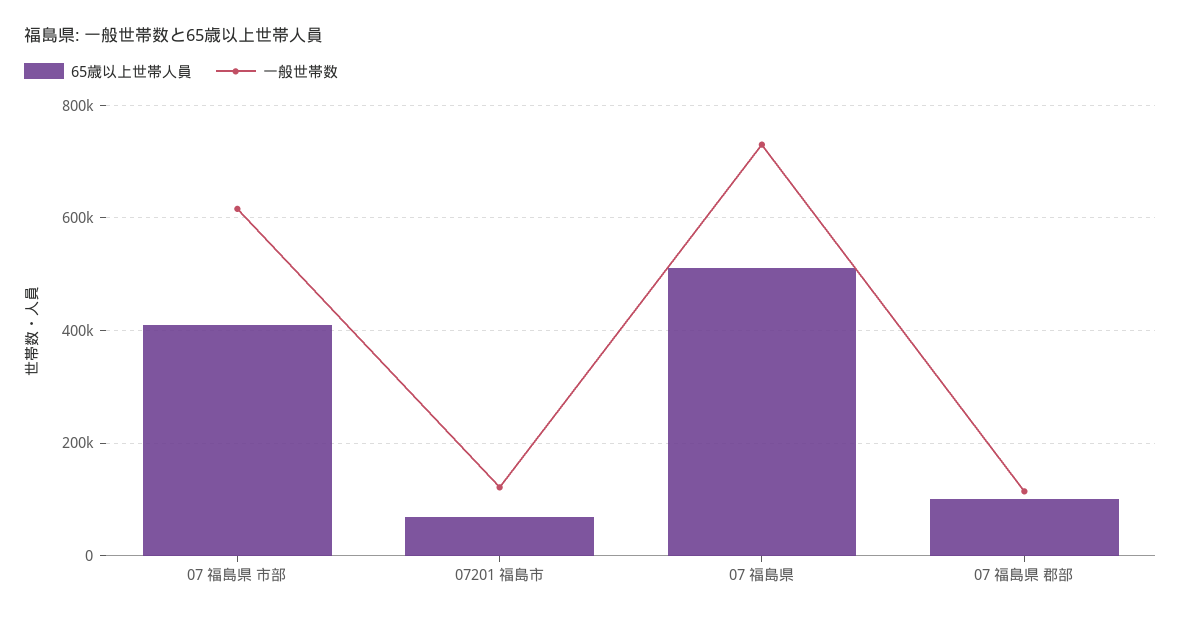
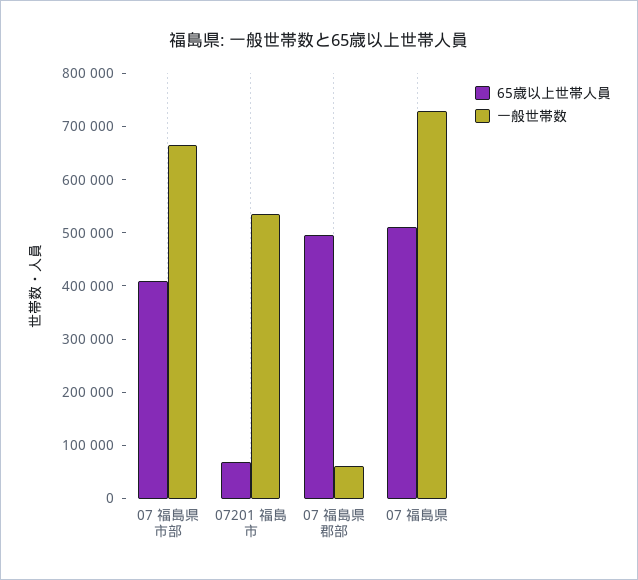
  {
    "65歳以上世帯人員": {
      "07 福島県 市部": 420000,
      "07201 福島市": 60000,
      "07 福島県": 520000,
-     "07 福島県 郡部": 100000
+     "07 福島県 郡部": 500000
    },
    "一般世帯数": {
-     "07 福島県 市部": 620000,
+     "07 福島県 市部": 660000,
-     "07201 福島市": 120000,
+     "07201 福島市": 540000,
      "07 福島県": 740000,
-     "07 福島県 郡部": 120000
+     "07 福島県 郡部": 60000
    }
  }

